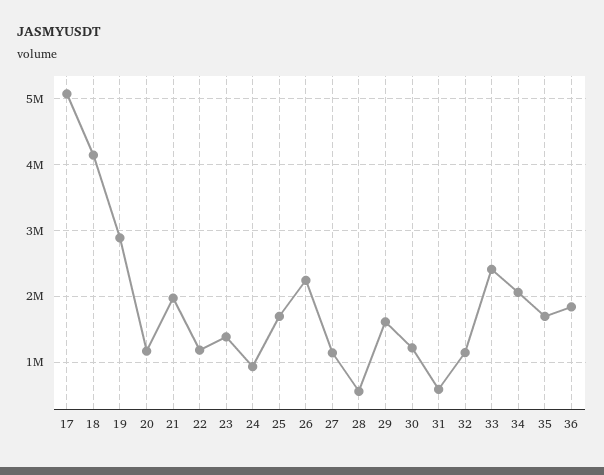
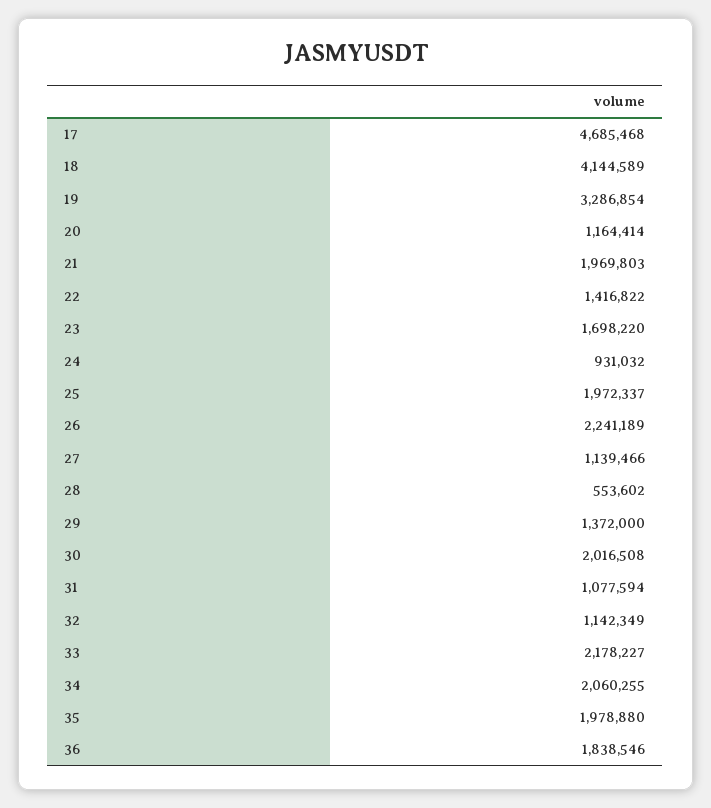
  {
-   "17": 5100000,
+   "17": 4685468,
    "18": 4144589,
-   "19": 2900000,
+   "19": 3286854,
    "20": 1164414,
    "21": 1969803,
-   "22": 1200000,
+   "22": 1416822,
-   "23": 1400000,
+   "23": 1698220,
    "24": 931032,
-   "25": 1700000,
+   "25": 1972337,
    "26": 2241189,
    "27": 1139466,
    "28": 553602,
-   "29": 1600000,
+   "29": 1372000,
-   "30": 1200000,
+   "30": 2016508,
-   "31": 600000,
+   "31": 1077594,
    "32": 1142349,
-   "33": 2400000,
+   "33": 2178227,
    "34": 2060255,
-   "35": 1700000,
+   "35": 1978880,
    "36": 1838546
  }

